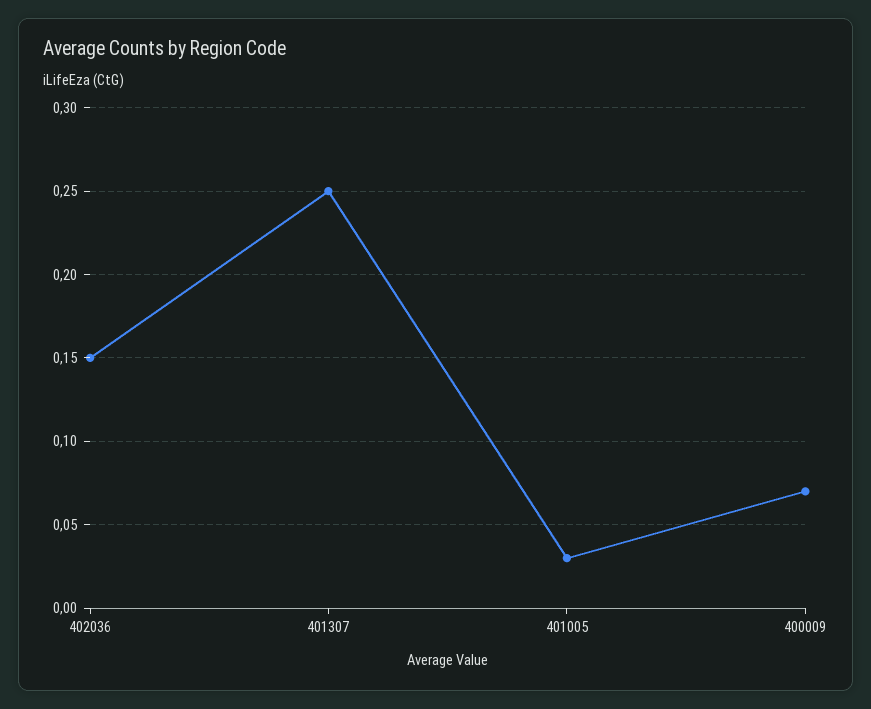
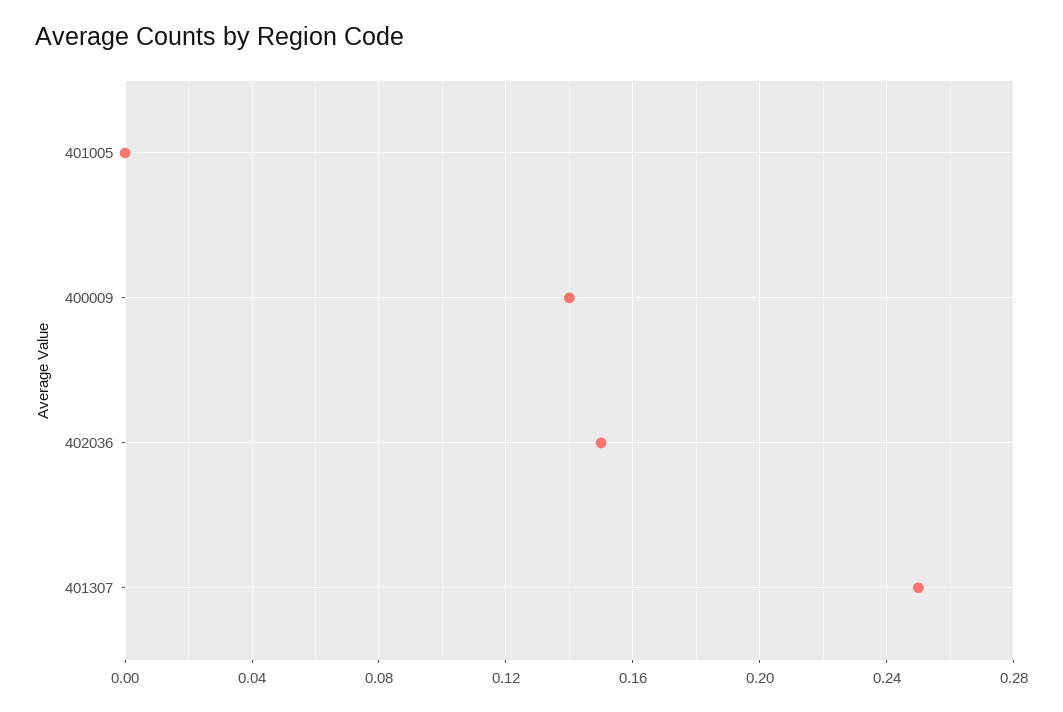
  {
    "402036": 0.15,
    "401307": 0.25,
-   "401005": 0.03,
+   "401005": 0,
-   "400009": 0.07
+   "400009": 0.14
  }

